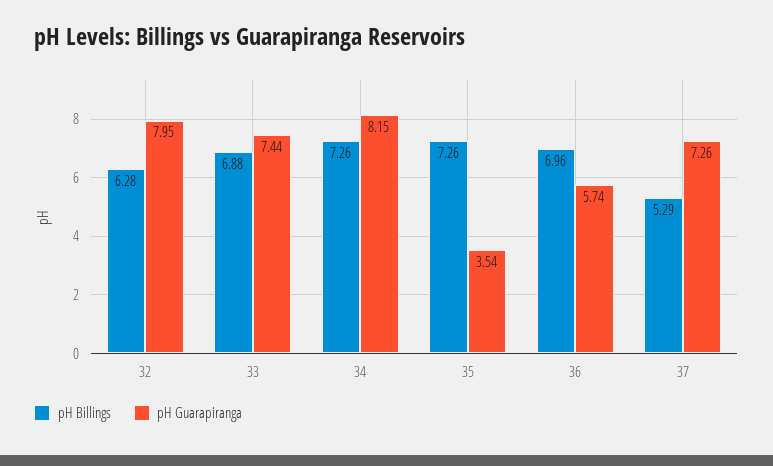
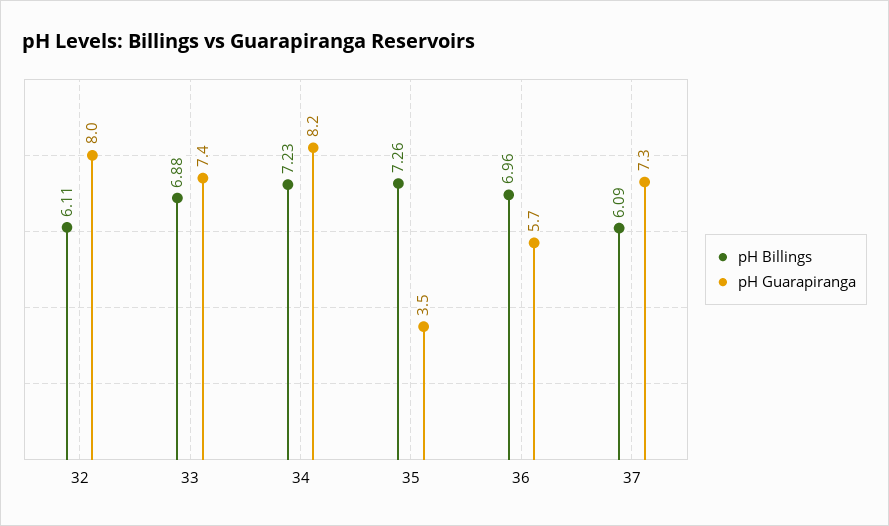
  {
    "pH Billings": {
-     "32": 6.28,
+     "32": 6.11,
      "33": 6.88,
-     "34": 7.26,
+     "34": 7.23,
      "35": 7.26,
      "36": 6.96,
-     "37": 5.29
+     "37": 6.09
    },
    "pH Guarapiranga": {
      "32": 7.95,
      "33": 7.44,
      "34": 8.15,
      "35": 3.54,
      "36": 5.74,
      "37": 7.26
    }
  }

